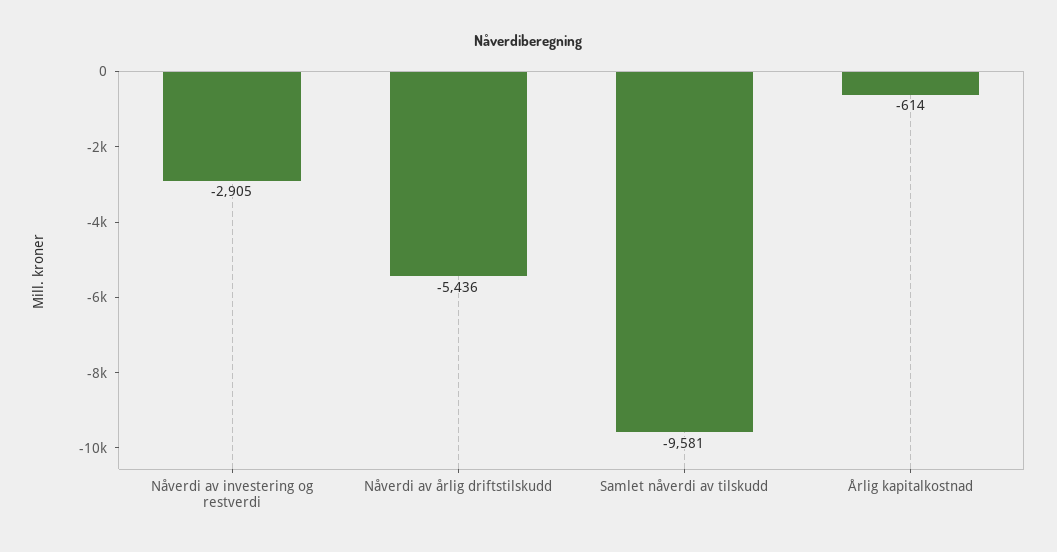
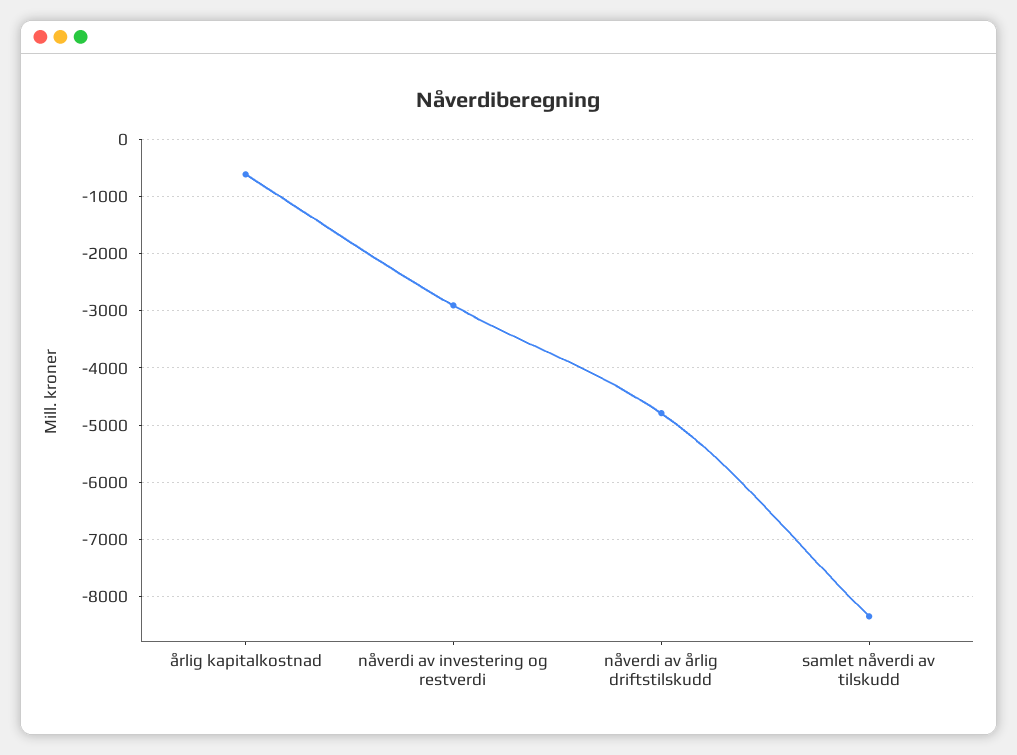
  {
    "Nåverdi av investering og restverdi": -2905,
-   "Nåverdi av årlig driftstilskudd": -5436,
+   "Nåverdi av årlig driftstilskudd": -4800,
-   "Samlet nåverdi av tilskudd": -9581,
+   "Samlet nåverdi av tilskudd": -8400,
    "Årlig kapitalkostnad": -614
  }

